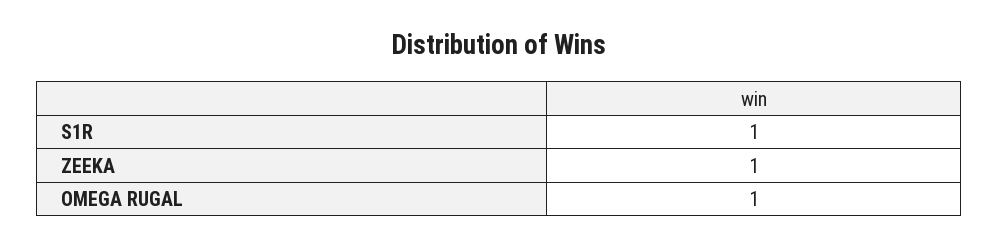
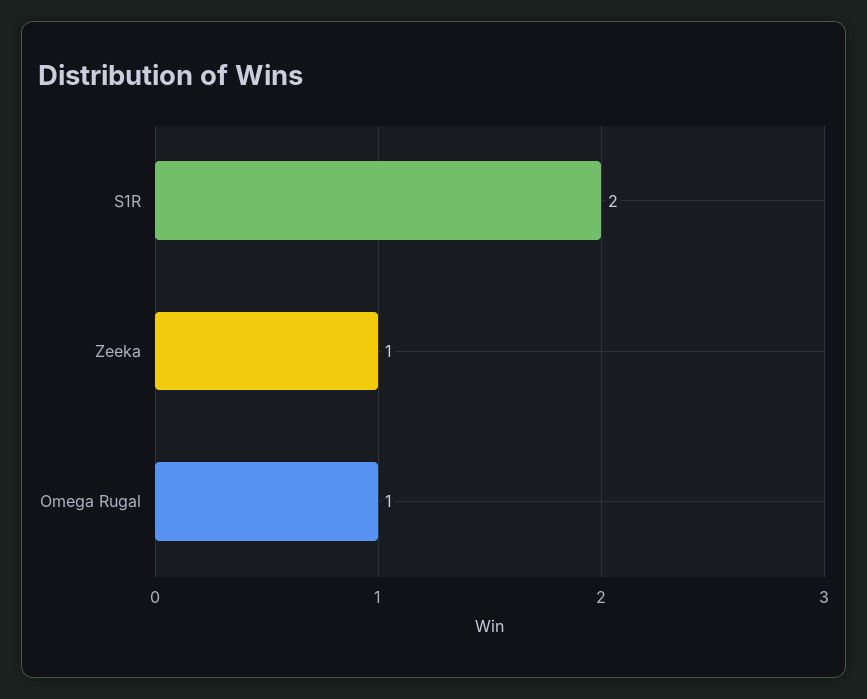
  {
-   "S1R": 1,
+   "S1R": 2,
    "ZEEKA": 1,
    "OMEGA RUGAL": 1
  }

